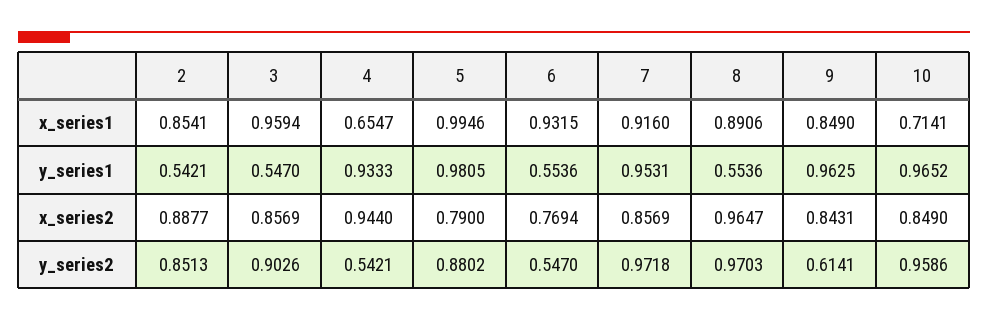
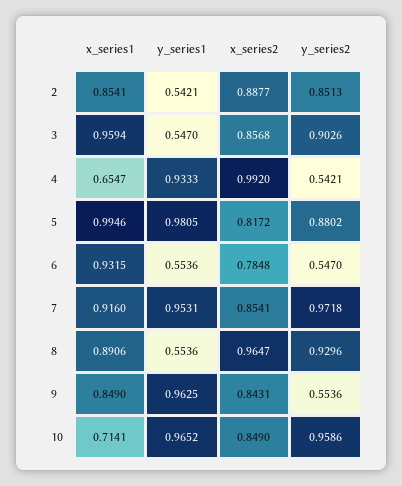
  {
    "2": {
      "x_series1": 0.8541,
      "y_series1": 0.5421,
      "x_series2": 0.8877,
      "y_series2": 0.8513
    },
    "3": {
      "x_series1": 0.9594,
      "y_series1": 0.547,
-     "x_series2": 0.8569,
+     "x_series2": 0.8568,
      "y_series2": 0.9026
    },
    "4": {
      "x_series1": 0.6547,
      "y_series1": 0.9333,
-     "x_series2": 0.944,
+     "x_series2": 0.992,
      "y_series2": 0.5421
    },
    "5": {
      "x_series1": 0.9946,
      "y_series1": 0.9805,
-     "x_series2": 0.79,
+     "x_series2": 0.8172,
      "y_series2": 0.8802
    },
    "6": {
      "x_series1": 0.9315,
      "y_series1": 0.5536,
-     "x_series2": 0.7694,
+     "x_series2": 0.7848,
      "y_series2": 0.547
    },
    "7": {
      "x_series1": 0.916,
      "y_series1": 0.9531,
-     "x_series2": 0.8569,
+     "x_series2": 0.8541,
      "y_series2": 0.9718
    },
    "8": {
      "x_series1": 0.8906,
      "y_series1": 0.5536,
      "x_series2": 0.9647,
-     "y_series2": 0.9703
+     "y_series2": 0.9296
    },
    "9": {
      "x_series1": 0.849,
      "y_series1": 0.9625,
      "x_series2": 0.8431,
-     "y_series2": 0.6141
+     "y_series2": 0.5536
    },
    "10": {
      "x_series1": 0.7141,
      "y_series1": 0.9652,
      "x_series2": 0.849,
      "y_series2": 0.9586
    }
  }

